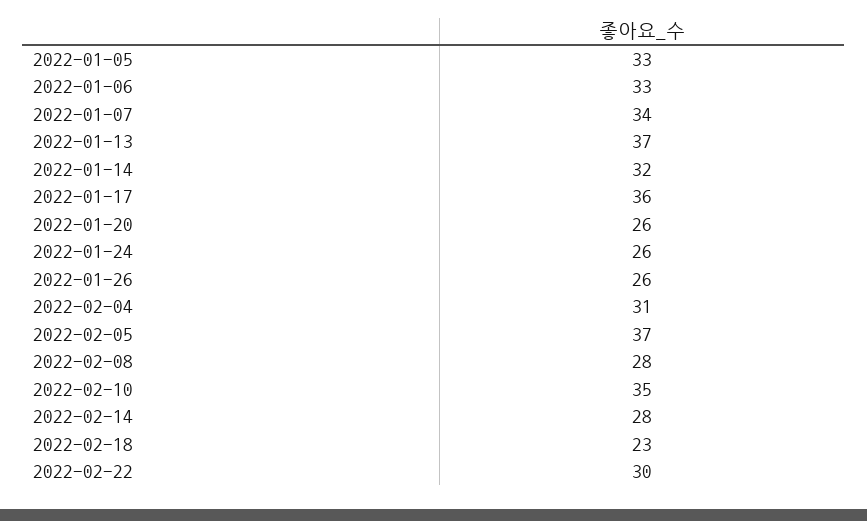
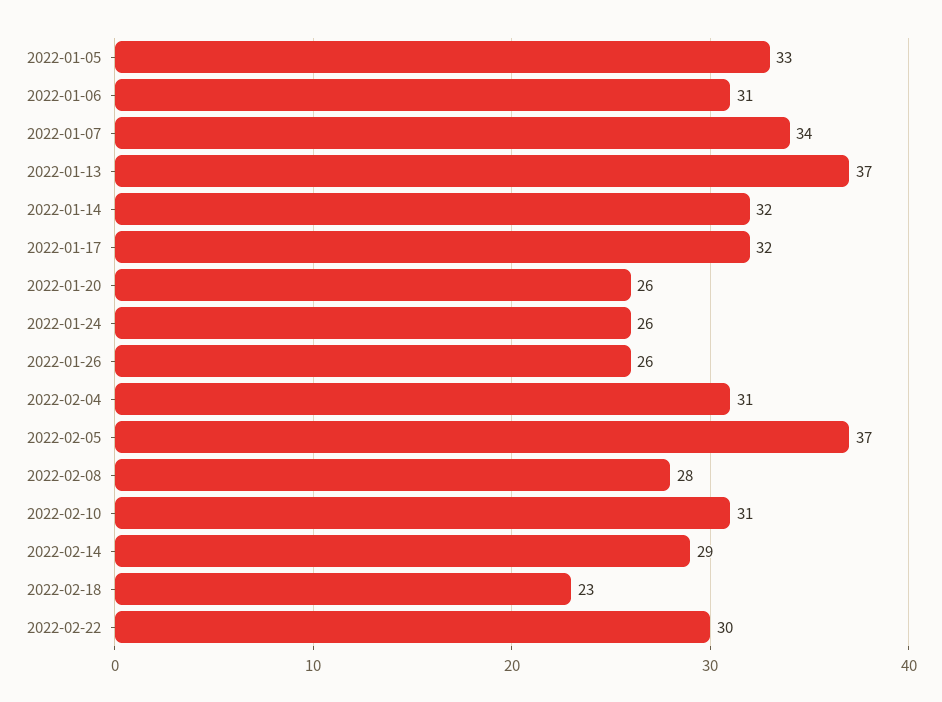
  {
    "2022-01-05": 33,
-   "2022-01-06": 33,
+   "2022-01-06": 31,
    "2022-01-07": 34,
    "2022-01-13": 37,
    "2022-01-14": 32,
-   "2022-01-17": 36,
+   "2022-01-17": 32,
    "2022-01-20": 26,
    "2022-01-24": 26,
    "2022-01-26": 26,
    "2022-02-04": 31,
    "2022-02-05": 37,
    "2022-02-08": 28,
-   "2022-02-10": 35,
+   "2022-02-10": 31,
-   "2022-02-14": 28,
+   "2022-02-14": 29,
    "2022-02-18": 23,
    "2022-02-22": 30
  }

